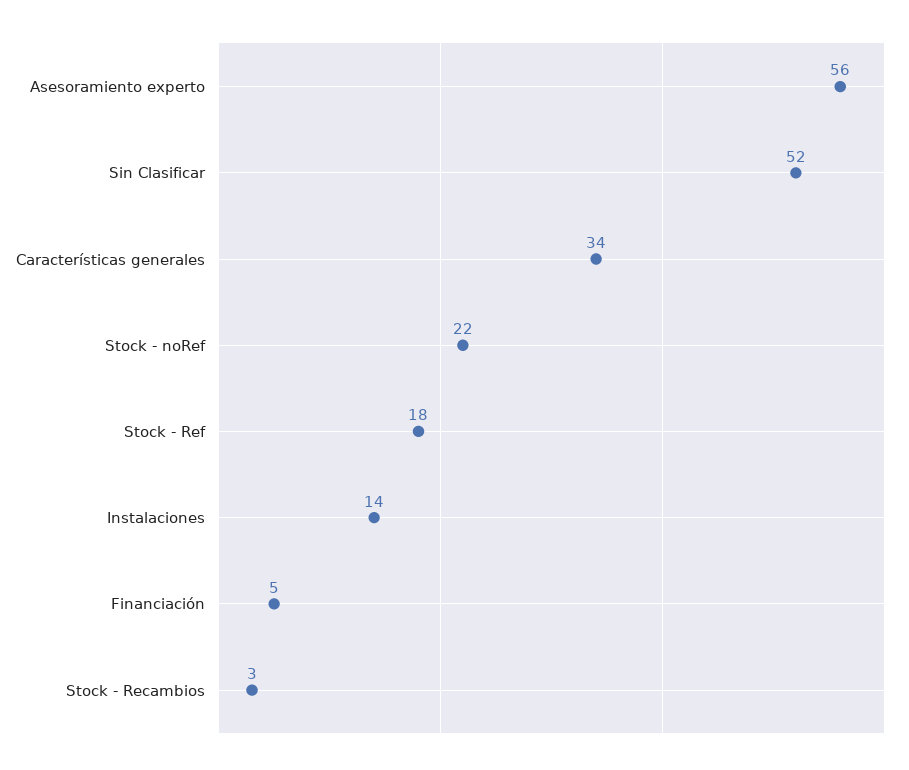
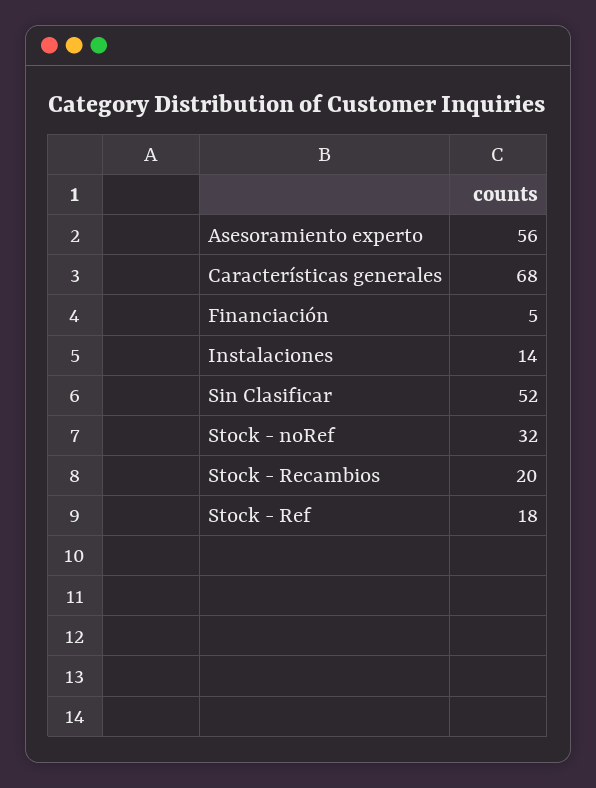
  {
    "Asesoramiento experto": 56,
    "Sin Clasificar": 52,
-   "Características generales": 34,
+   "Características generales": 68,
-   "Stock - noRef": 22,
+   "Stock - noRef": 32,
    "Stock - Ref": 18,
    "Instalaciones": 14,
    "Financiación": 5,
-   "Stock - Recambios": 3
+   "Stock - Recambios": 20
  }

